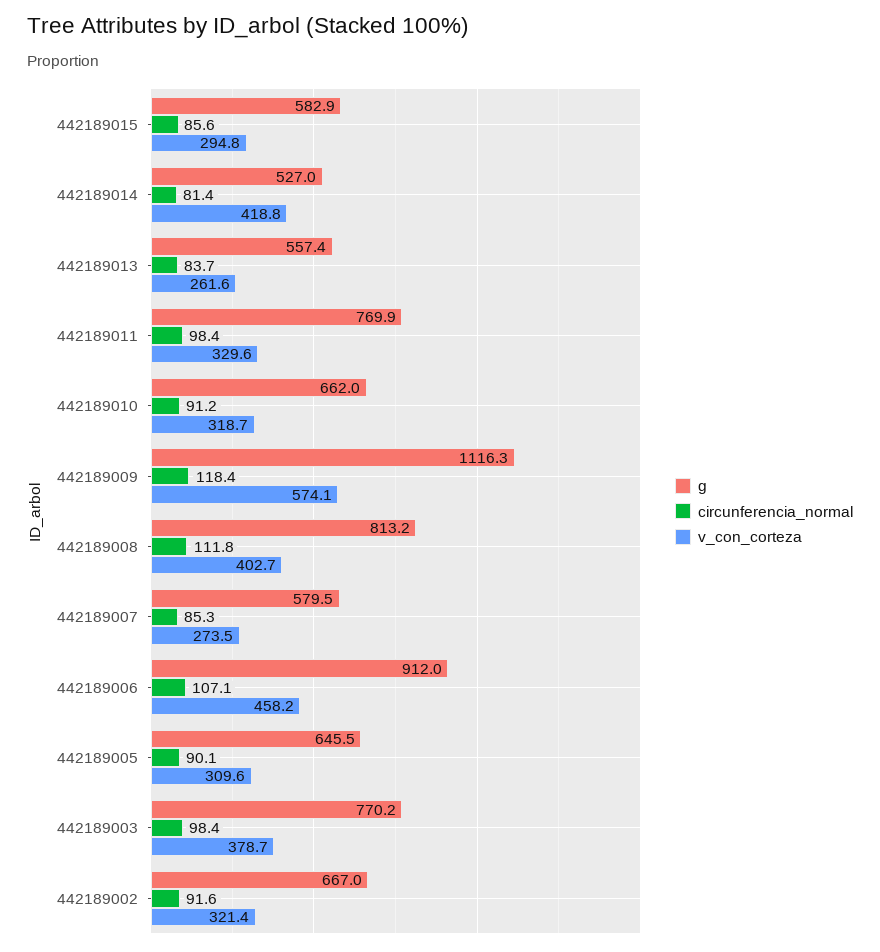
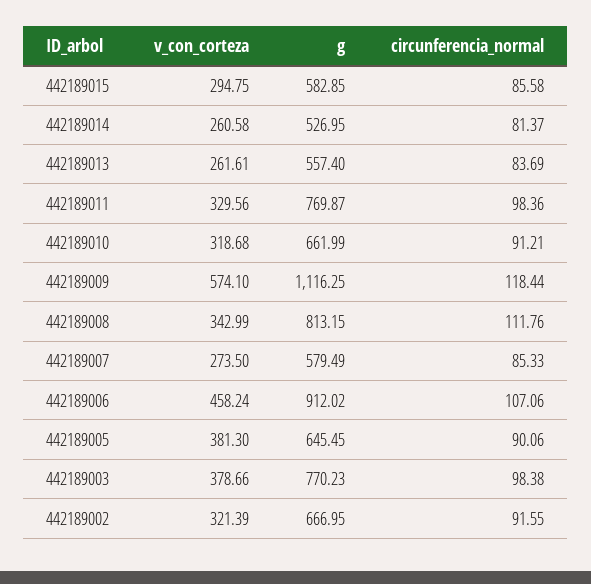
  {
    "g": {
      "442189015": 582.85,
      "442189014": 526.95,
      "442189013": 557.4,
      "442189011": 769.87,
      "442189010": 661.99,
      "442189009": 1116.25,
      "442189008": 813.15,
      "442189007": 579.49,
      "442189006": 912.02,
      "442189005": 645.45,
      "442189003": 770.23,
      "442189002": 666.95
    },
    "circunferencia_normal": {
      "442189015": 85.58,
      "442189014": 81.37,
      "442189013": 83.69,
      "442189011": 98.36,
      "442189010": 91.21,
      "442189009": 118.44,
      "442189008": 111.76,
      "442189007": 85.33,
      "442189006": 107.06,
      "442189005": 90.06,
      "442189003": 98.38,
      "442189002": 91.55
    },
    "v_con_corteza": {
      "442189015": 294.75,
-     "442189014": 418.8,
+     "442189014": 260.58,
      "442189013": 261.61,
      "442189011": 329.56,
      "442189010": 318.68,
      "442189009": 574.1,
-     "442189008": 402.7,
+     "442189008": 342.99,
      "442189007": 273.5,
      "442189006": 458.24,
-     "442189005": 309.6,
+     "442189005": 381.3,
      "442189003": 378.66,
      "442189002": 321.39
    }
  }

